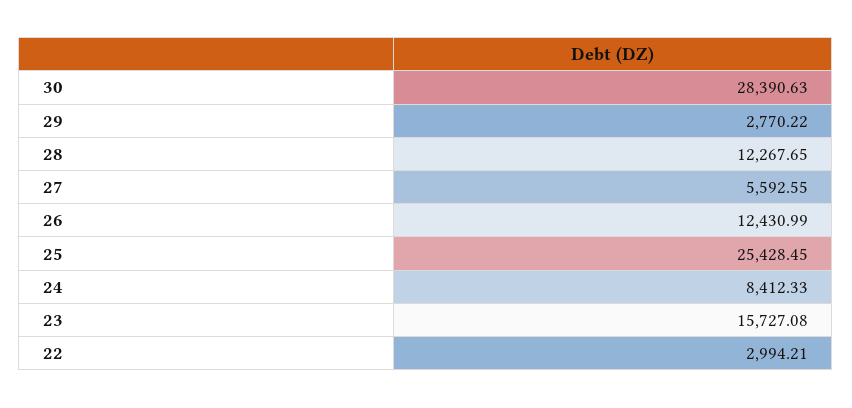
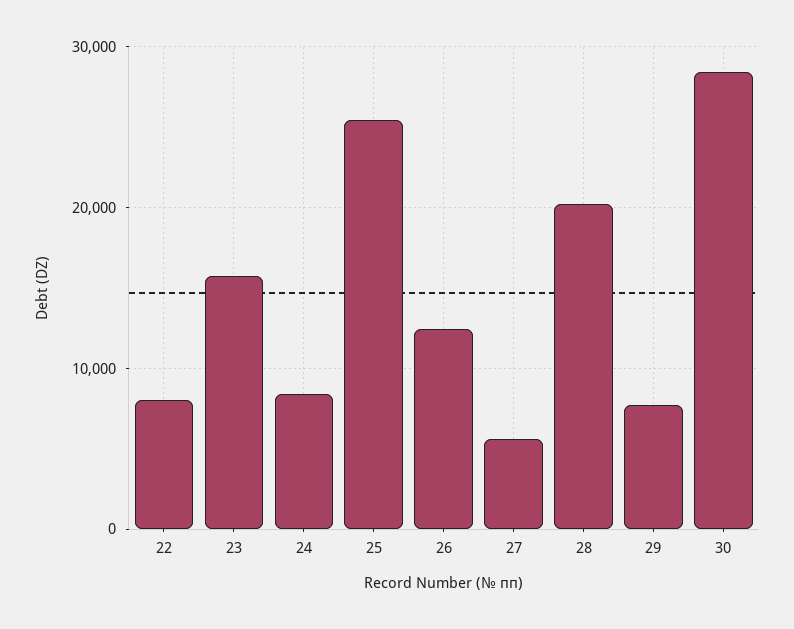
  {
    "30": 28390.63,
-   "29": 2770.22,
+   "29": 8000,
-   "28": 12267.65,
+   "28": 20000,
    "27": 5592.55,
    "26": 12430.99,
    "25": 25428.45,
    "24": 8412.33,
    "23": 15727.08,
-   "22": 2994.21
+   "22": 8000
  }

